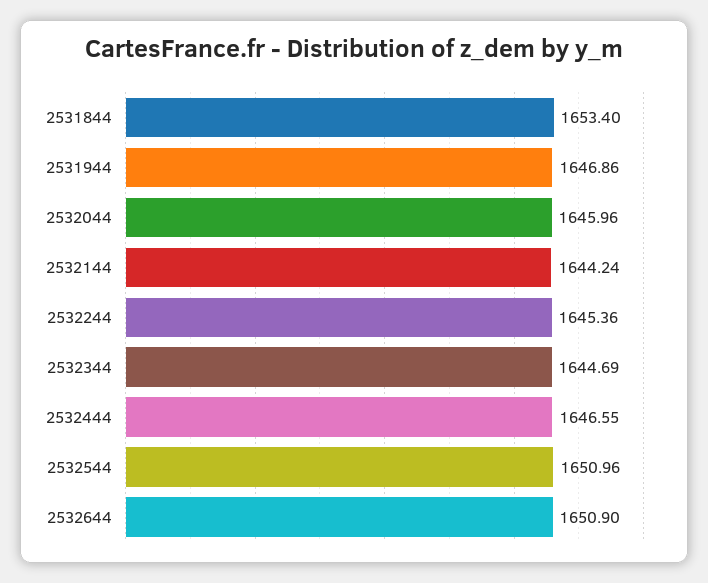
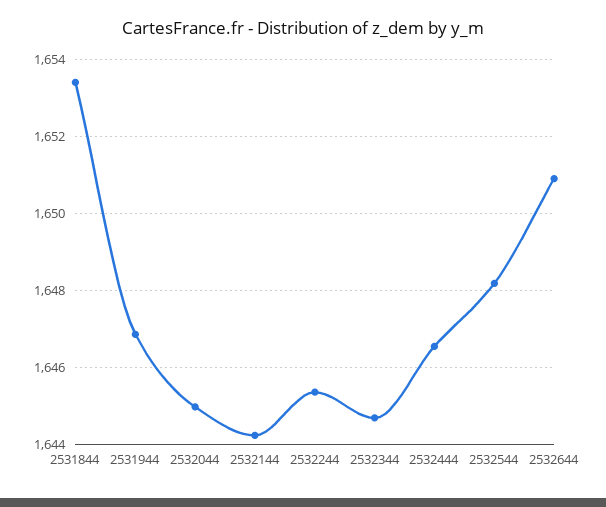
  {
    "2531844": 1653.4,
    "2531944": 1646.86,
-   "2532044": 1645.96,
+   "2532044": 1645,
    "2532144": 1644.24,
    "2532244": 1645.36,
    "2532344": 1644.69,
    "2532444": 1646.55,
-   "2532544": 1650.96,
+   "2532544": 1648.2,
    "2532644": 1650.9
  }

